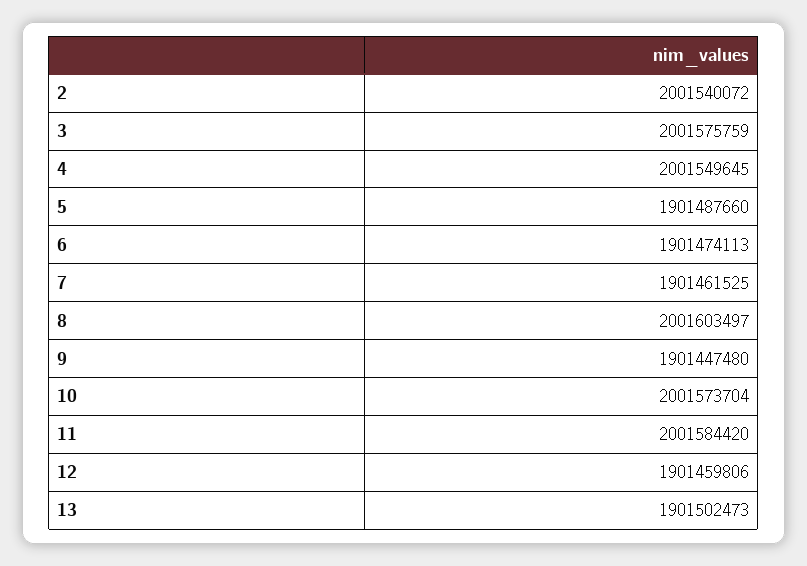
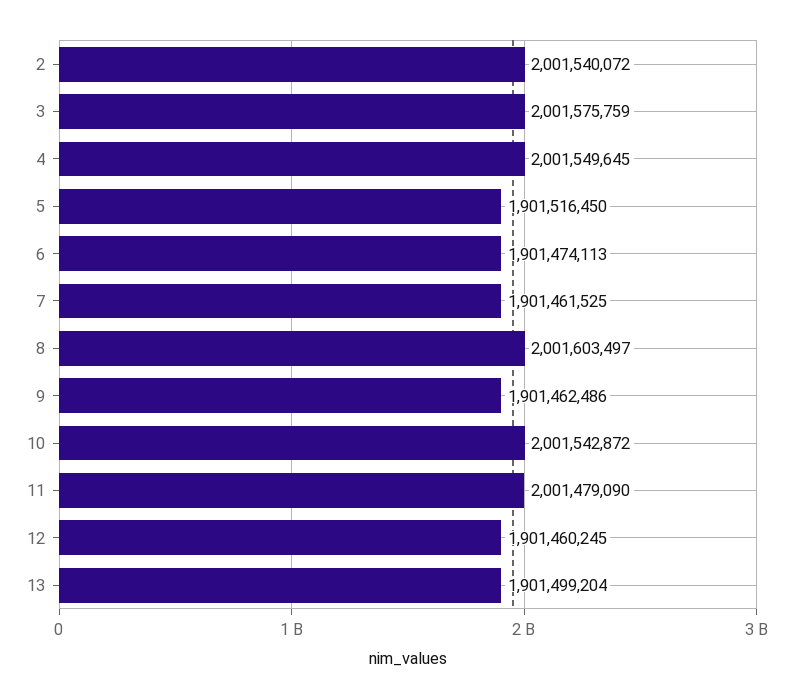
  {
    "2": 2001540072,
    "3": 2001575759,
    "4": 2001549645,
-   "5": 1901487660,
+   "5": 1901516450,
    "6": 1901474113,
    "7": 1901461525,
    "8": 2001603497,
-   "9": 1901447480,
+   "9": 1901462486,
-   "10": 2001573704,
+   "10": 2001542872,
-   "11": 2001584420,
+   "11": 2001479090,
-   "12": 1901459806,
+   "12": 1901460245,
-   "13": 1901502473
+   "13": 1901499204
  }

